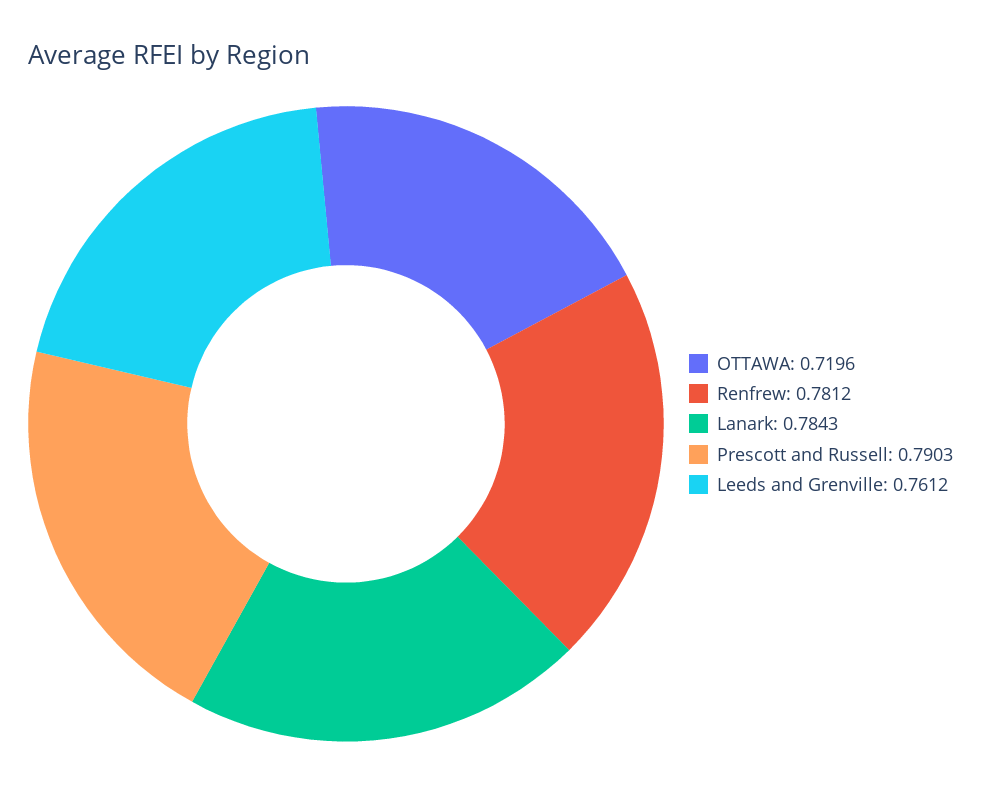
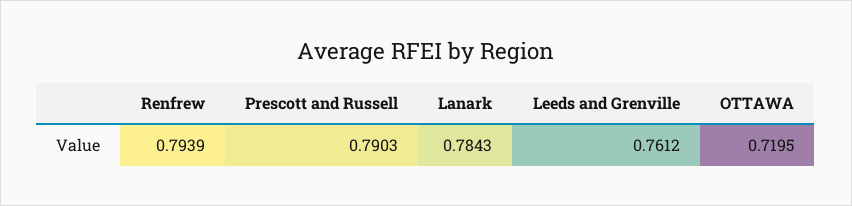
  {
-   "OTTAWA": 0.7196,
+   "OTTAWA": 0.7195,
-   "Renfrew": 0.7812,
+   "Renfrew": 0.7939,
    "Lanark": 0.7843,
    "Prescott and Russell": 0.7903,
    "Leeds and Grenville": 0.7612
  }

